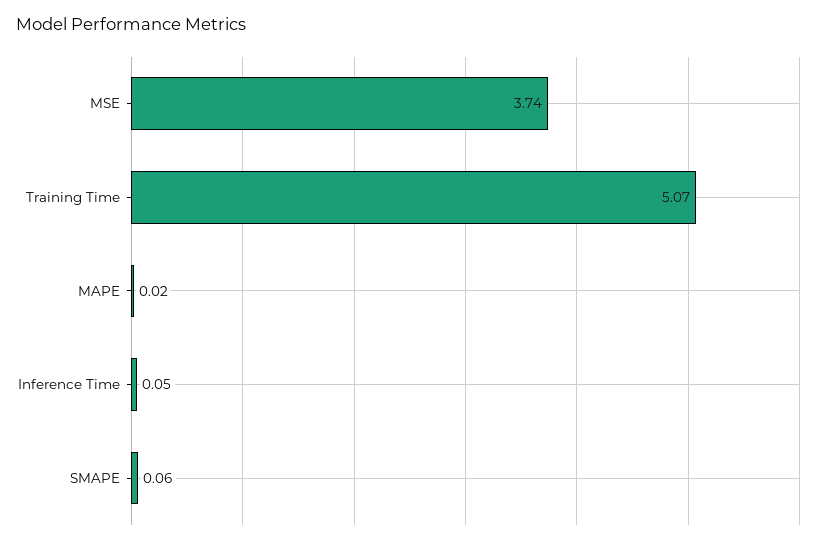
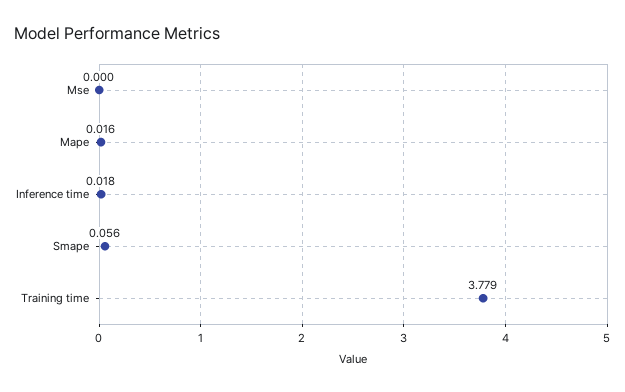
  {
-   "MSE": 3.74,
+   "MSE": 0,
-   "Training Time": 5.07,
+   "Training Time": 3.779,
    "MAPE": 0.016,
-   "Inference Time": 0.05,
+   "Inference Time": 0.018,
    "SMAPE": 0.056
  }

